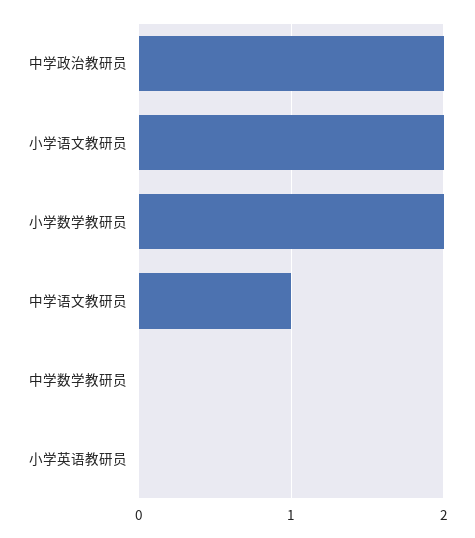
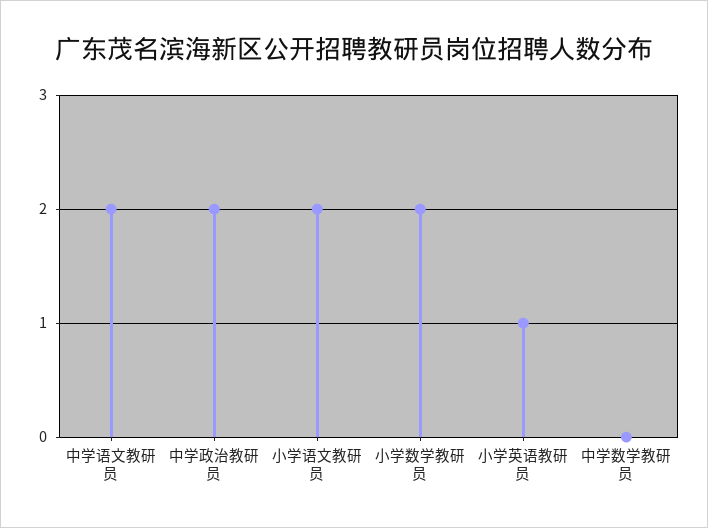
  {
    "中学政治教研员": 2,
    "小学语文教研员": 2,
    "小学数学教研员": 2,
-   "中学语文教研员": 1,
+   "中学语文教研员": 2,
    "中学数学教研员": 0,
-   "小学英语教研员": 0
+   "小学英语教研员": 1
  }

